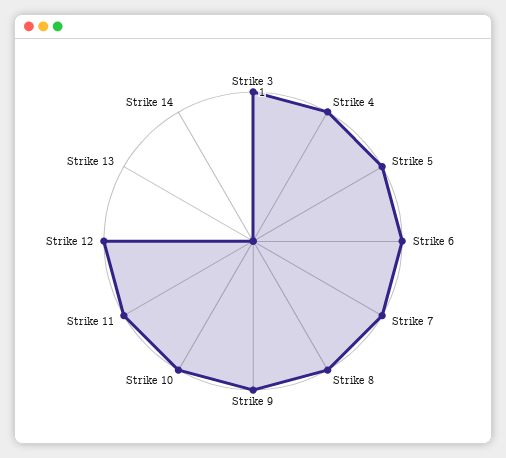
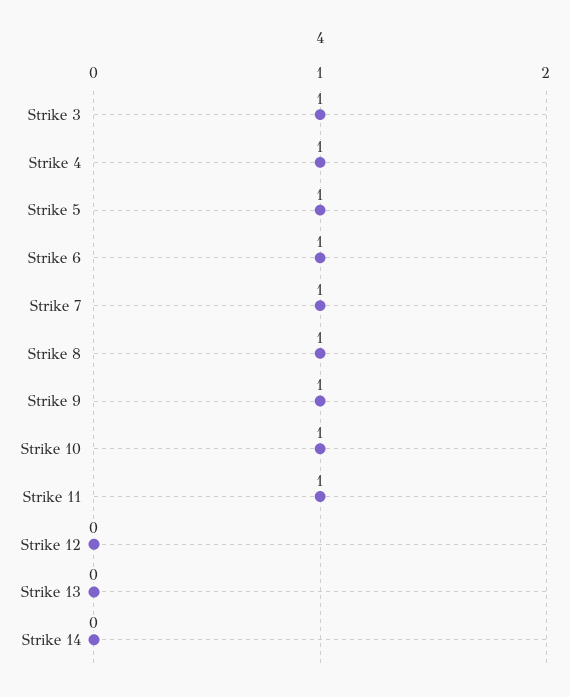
  {
    "Strike 3": 1,
    "Strike 4": 1,
    "Strike 5": 1,
    "Strike 6": 1,
    "Strike 7": 1,
    "Strike 8": 1,
    "Strike 9": 1,
    "Strike 10": 1,
    "Strike 11": 1,
-   "Strike 12": 1,
+   "Strike 12": 0,
    "Strike 13": 0,
    "Strike 14": 0
  }

